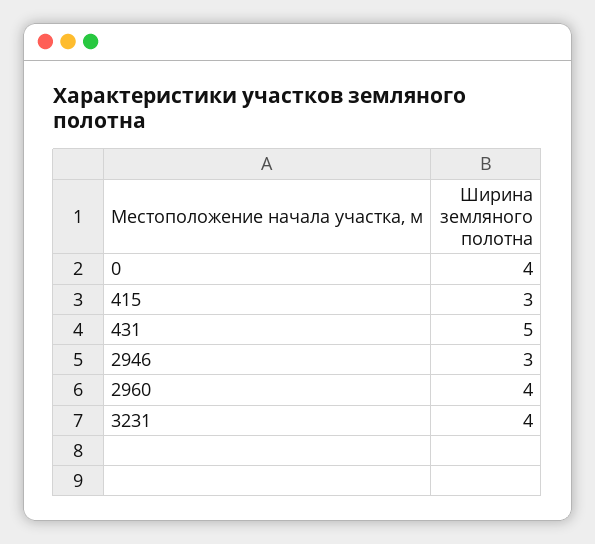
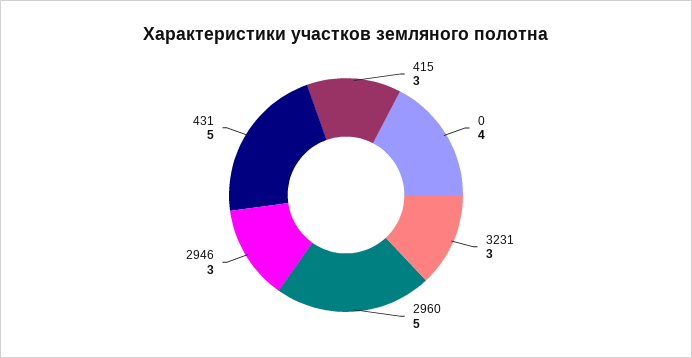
  {
    "0": 4,
    "415": 3,
    "431": 5,
    "2946": 3,
-   "2960": 4,
+   "2960": 5,
-   "3231": 4
+   "3231": 3
  }

